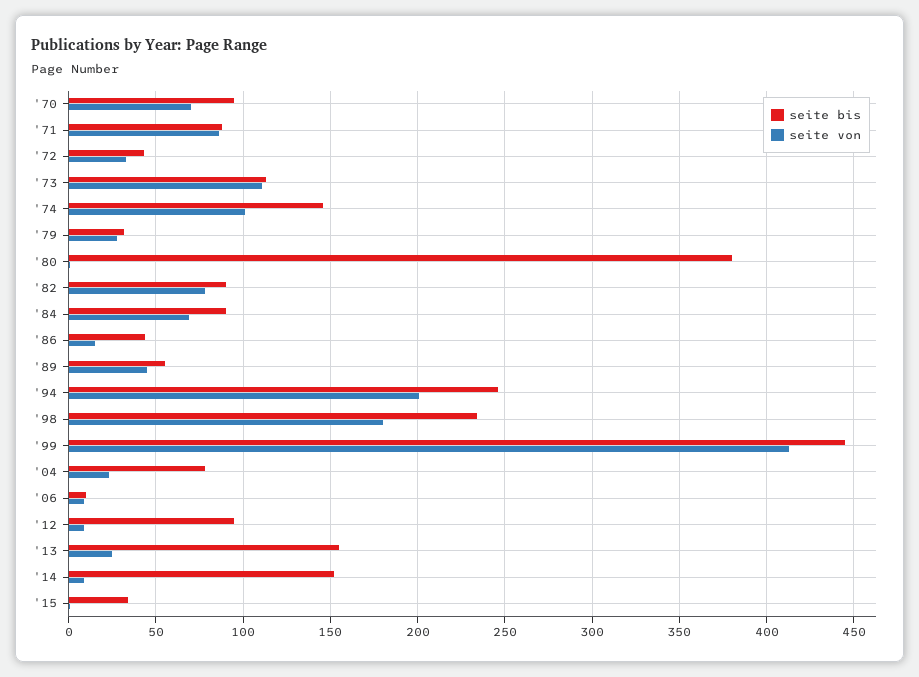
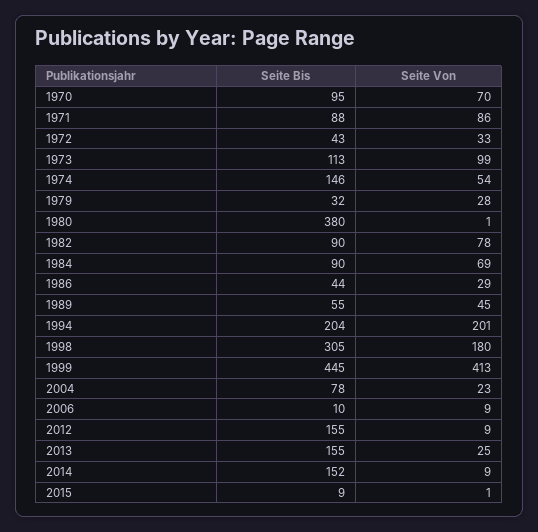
  {
    "seite bis": {
      "'70": 95,
      "'71": 88,
      "'72": 43,
      "'73": 113,
      "'74": 146,
      "'79": 32,
      "'80": 380,
      "'82": 90,
      "'84": 90,
      "'86": 44,
      "'89": 55,
-     "'94": 245,
+     "'94": 204,
-     "'98": 235,
+     "'98": 305,
      "'99": 445,
      "'04": 78,
      "'06": 10,
-     "'12": 95,
+     "'12": 155,
      "'13": 155,
      "'14": 152,
-     "'15": 35
+     "'15": 9
    },
    "seite von": {
      "'70": 70,
      "'71": 86,
      "'72": 33,
-     "'73": 110,
+     "'73": 99,
-     "'74": 100,
+     "'74": 54,
      "'79": 28,
      "'80": 1,
      "'82": 78,
      "'84": 69,
-     "'86": 15,
+     "'86": 29,
      "'89": 45,
      "'94": 201,
      "'98": 180,
      "'99": 413,
      "'04": 23,
      "'06": 9,
      "'12": 9,
      "'13": 25,
      "'14": 9,
      "'15": 1
    }
  }

